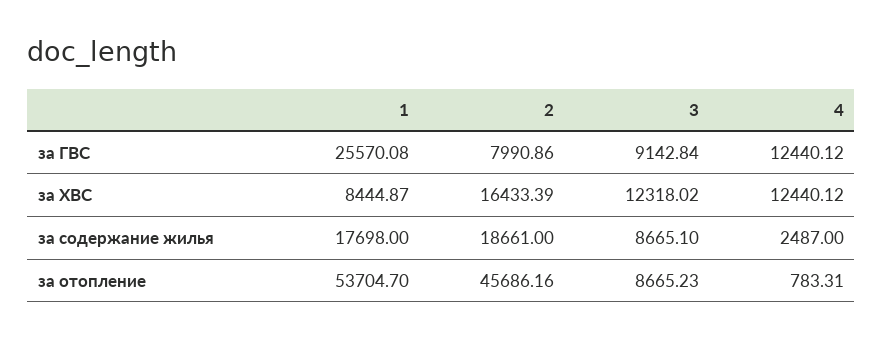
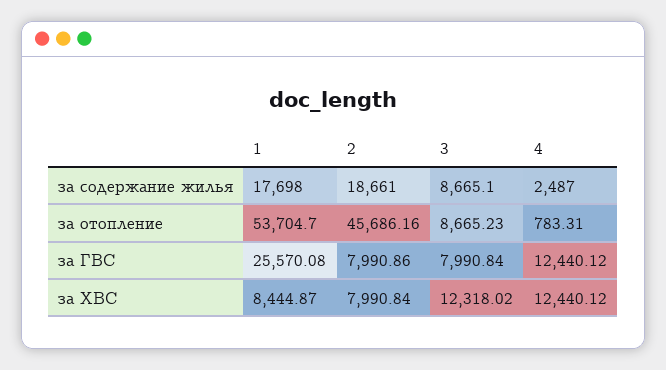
  {
    "1": {
      "за ГВС": 25570.08,
      "за ХВС": 8444.87,
      "за содержание жилья": 17698,
      "за отопление": 53704.7
    },
    "2": {
      "за ГВС": 7990.86,
-     "за ХВС": 16433.39,
+     "за ХВС": 7990.84,
      "за содержание жилья": 18661,
      "за отопление": 45686.16
    },
    "3": {
-     "за ГВС": 9142.84,
+     "за ГВС": 7990.84,
      "за ХВС": 12318.02,
      "за содержание жилья": 8665.1,
      "за отопление": 8665.23
    },
    "4": {
      "за ГВС": 12440.12,
      "за ХВС": 12440.12,
      "за содержание жилья": 2487,
      "за отопление": 783.31
    }
  }

